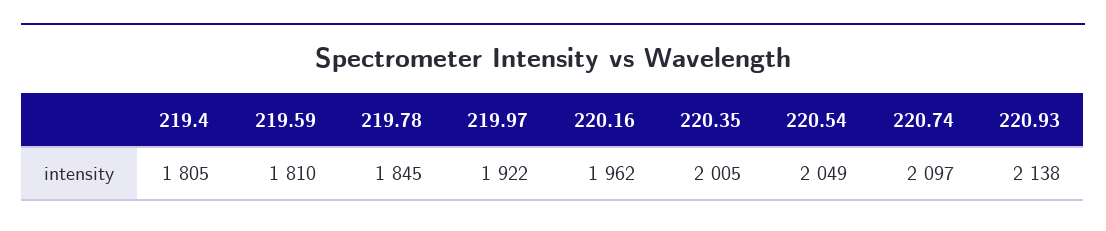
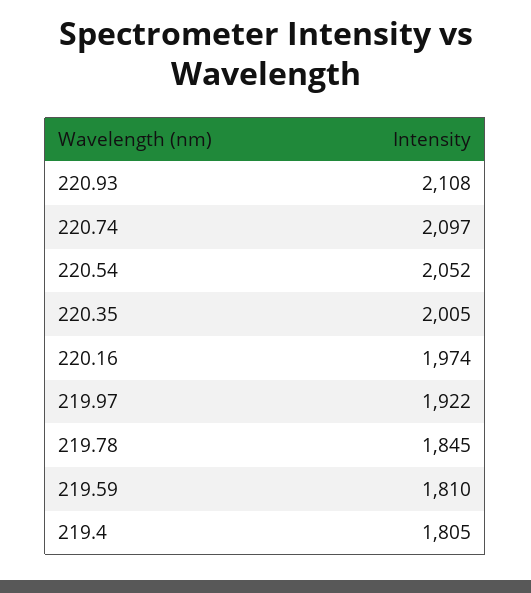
  {
    "219.4": 1805,
    "219.59": 1810,
    "219.78": 1845,
    "219.97": 1922,
-   "220.16": 1962,
+   "220.16": 1974,
    "220.35": 2005,
-   "220.54": 2049,
+   "220.54": 2052,
    "220.74": 2097,
-   "220.93": 2138
+   "220.93": 2108
  }

